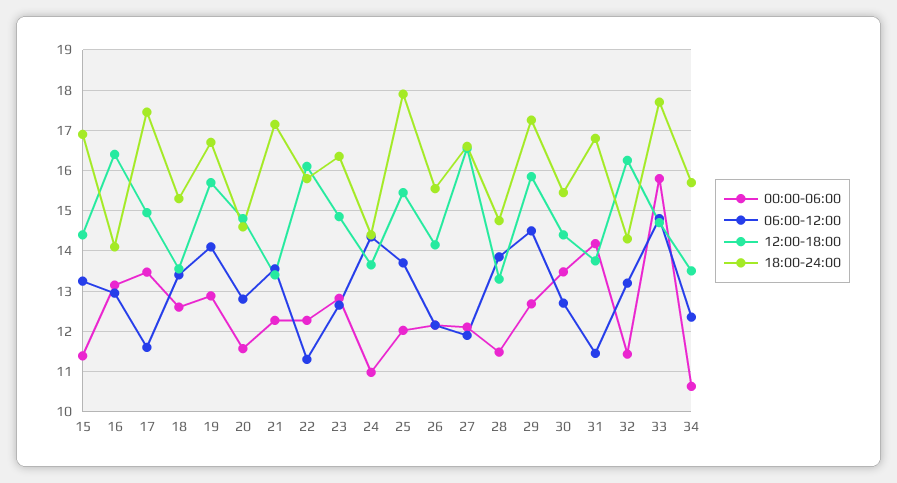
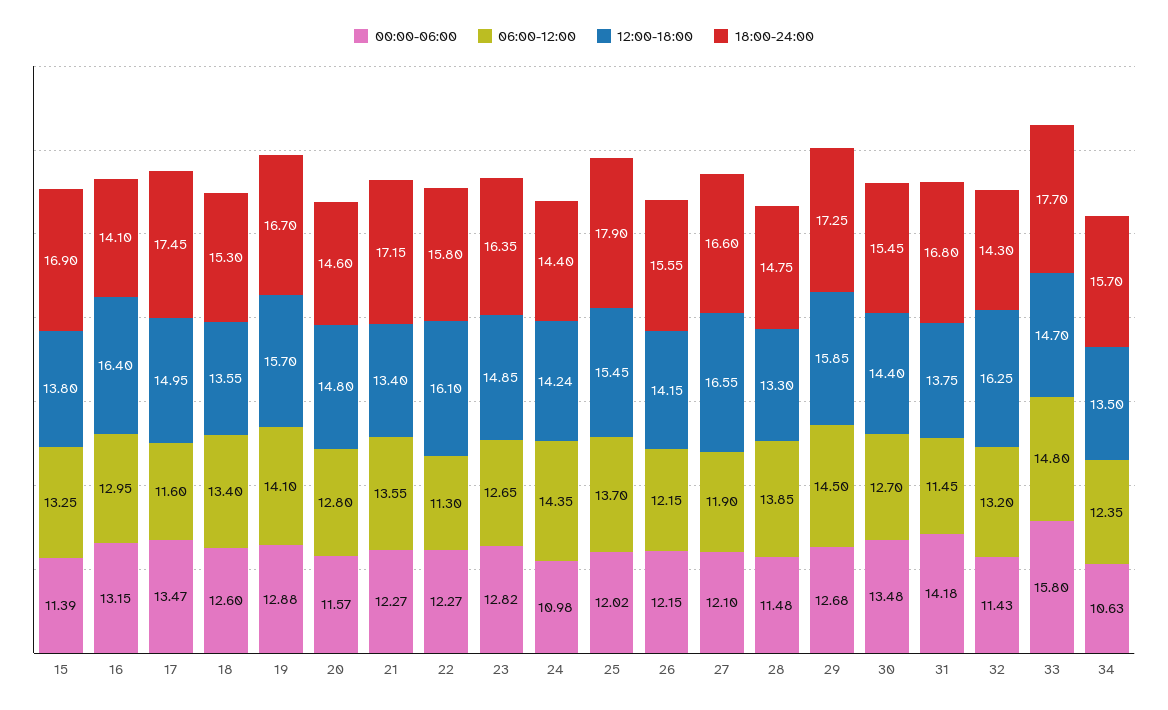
  {
    "00:00-06:00": {
      "15": 11.39,
      "16": 13.15,
      "17": 13.47,
      "18": 12.6,
      "19": 12.88,
      "20": 11.57,
      "21": 12.27,
      "22": 12.27,
      "23": 12.82,
      "24": 10.98,
      "25": 12.02,
      "26": 12.15,
      "27": 12.1,
      "28": 11.48,
      "29": 12.68,
      "30": 13.48,
      "31": 14.18,
      "32": 11.43,
      "33": 15.8,
      "34": 10.63
    },
    "06:00-12:00": {
      "15": 13.25,
      "16": 12.95,
      "17": 11.6,
      "18": 13.4,
      "19": 14.1,
      "20": 12.8,
      "21": 13.55,
      "22": 11.3,
      "23": 12.65,
      "24": 14.35,
      "25": 13.7,
      "26": 12.15,
      "27": 11.9,
      "28": 13.85,
      "29": 14.5,
      "30": 12.7,
      "31": 11.45,
      "32": 13.2,
      "33": 14.8,
      "34": 12.35
    },
    "12:00-18:00": {
-     "15": 14.4,
+     "15": 13.8,
      "16": 16.4,
      "17": 14.95,
      "18": 13.55,
      "19": 15.7,
      "20": 14.8,
      "21": 13.4,
      "22": 16.1,
      "23": 14.85,
-     "24": 13.6,
+     "24": 14.24,
      "25": 15.45,
      "26": 14.15,
      "27": 16.55,
      "28": 13.3,
      "29": 15.85,
      "30": 14.4,
      "31": 13.75,
      "32": 16.25,
      "33": 14.7,
      "34": 13.5
    },
    "18:00-24:00": {
      "15": 16.9,
      "16": 14.1,
      "17": 17.45,
      "18": 15.3,
      "19": 16.7,
      "20": 14.6,
      "21": 17.15,
      "22": 15.8,
      "23": 16.35,
      "24": 14.4,
      "25": 17.9,
      "26": 15.55,
      "27": 16.6,
      "28": 14.75,
      "29": 17.25,
      "30": 15.45,
      "31": 16.8,
      "32": 14.3,
      "33": 17.7,
      "34": 15.7
    }
  }

